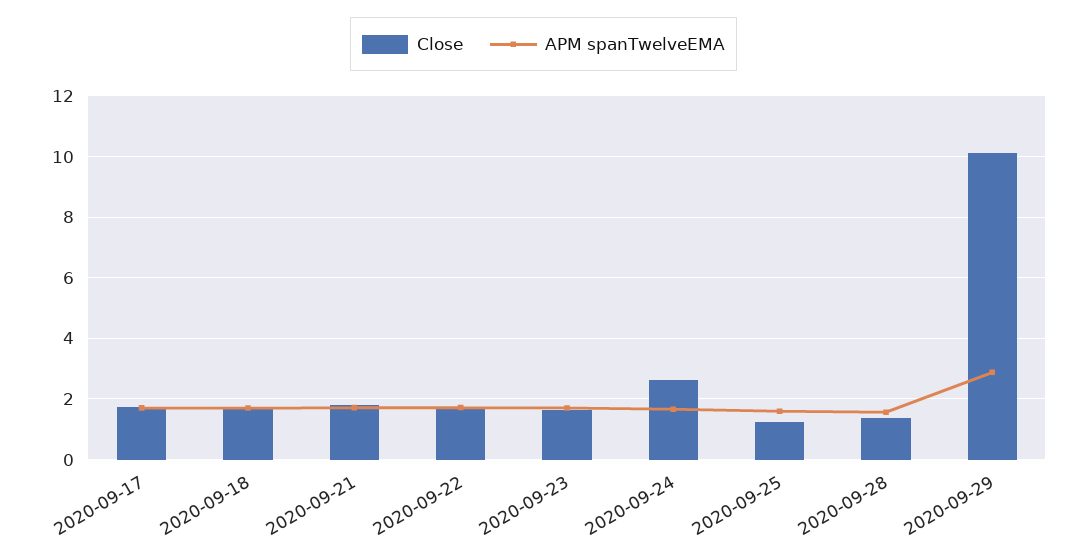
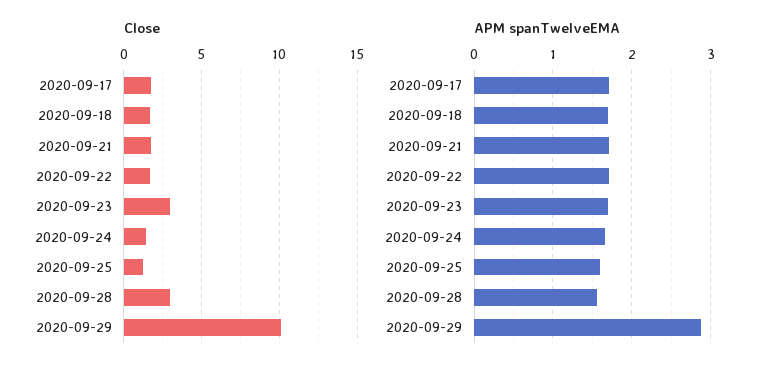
  {
    "Close": {
      "2020-09-17": 1.8,
      "2020-09-18": 1.6,
      "2020-09-21": 1.8,
      "2020-09-22": 1.8,
-     "2020-09-23": 1.6,
+     "2020-09-23": 3,
-     "2020-09-24": 2.6,
+     "2020-09-24": 1.5,
      "2020-09-25": 1.2,
-     "2020-09-28": 1.4,
+     "2020-09-28": 3,
      "2020-09-29": 10.2
    },
    "APM spanTwelveEMA": {
      "2020-09-17": 1.7,
      "2020-09-18": 1.7,
      "2020-09-21": 1.7,
      "2020-09-22": 1.7,
      "2020-09-23": 1.7,
      "2020-09-24": 1.7,
      "2020-09-25": 1.6,
      "2020-09-28": 1.6,
      "2020-09-29": 2.9
    }
  }

